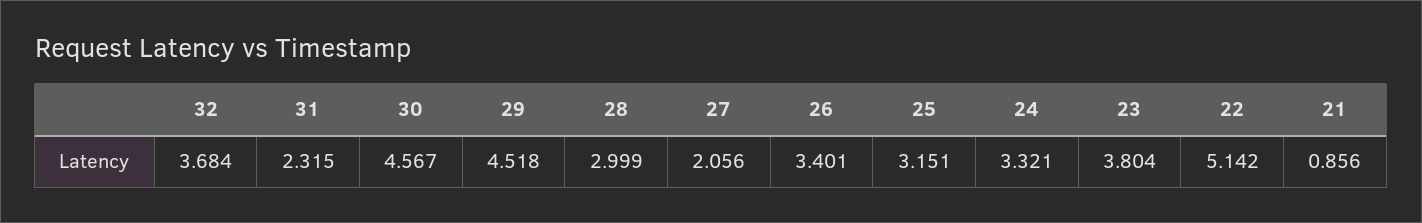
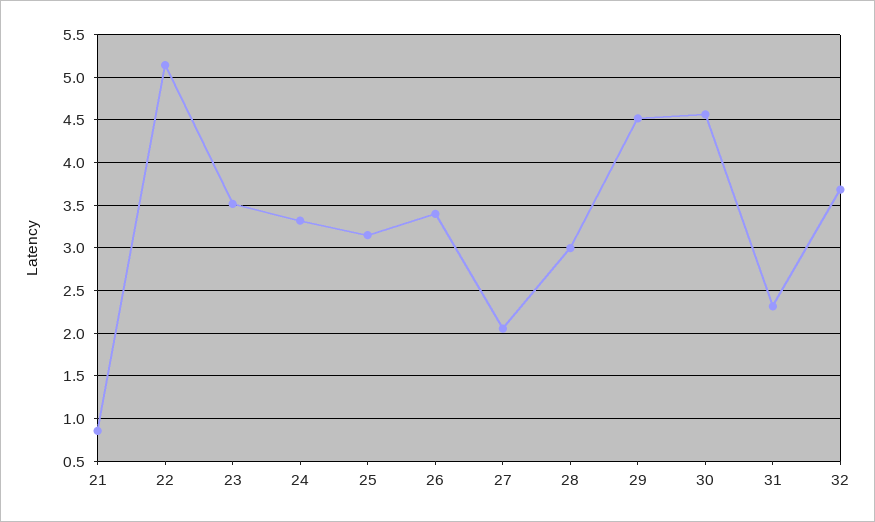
  {
    "32": 3.684,
    "31": 2.315,
    "30": 4.567,
    "29": 4.518,
    "28": 2.999,
    "27": 2.056,
    "26": 3.401,
    "25": 3.151,
    "24": 3.321,
-   "23": 3.804,
+   "23": 3.5,
    "22": 5.142,
    "21": 0.856
  }

